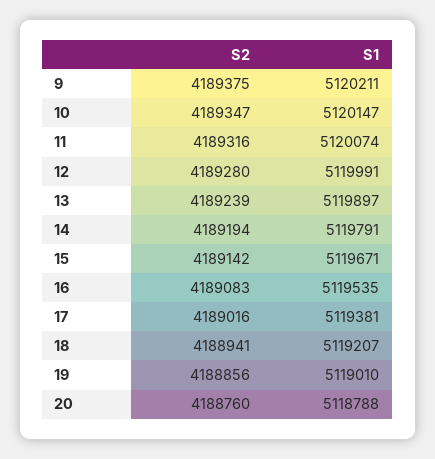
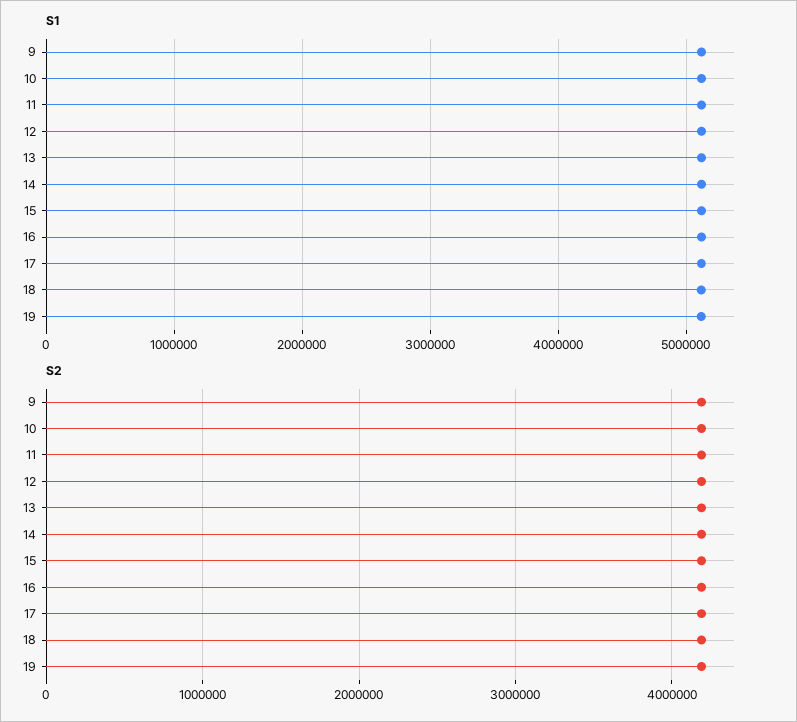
  {
    "S2": {
      "9": 4189375,
      "10": 4189347,
      "11": 4189316,
      "12": 4189280,
      "13": 4189239,
      "14": 4189194,
      "15": 4189142,
      "16": 4189083,
      "17": 4189016,
      "18": 4188941,
-     "19": 4188856,
+     "19": 4188856
-     "20": 4188760
    },
    "S1": {
      "9": 5120211,
      "10": 5120147,
      "11": 5120074,
      "12": 5119991,
      "13": 5119897,
      "14": 5119791,
      "15": 5119671,
      "16": 5119535,
      "17": 5119381,
      "18": 5119207,
-     "19": 5119010,
+     "19": 5119010
-     "20": 5118788
    }
  }

